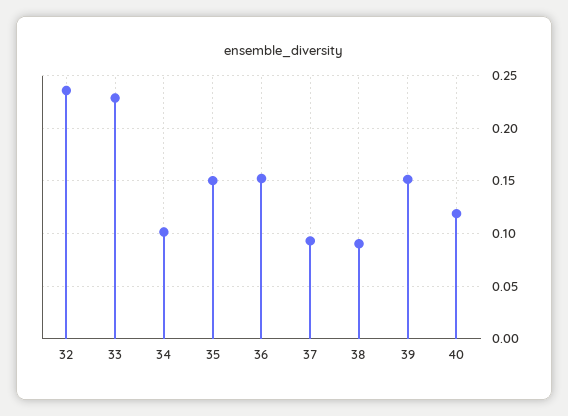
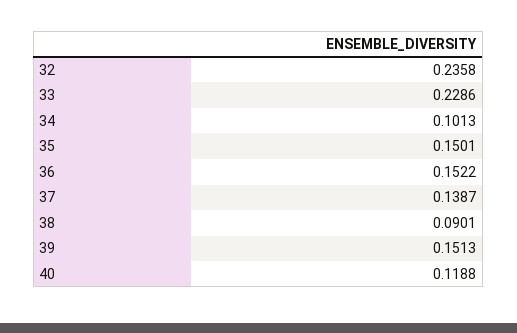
  {
    "32": 0.2358,
    "33": 0.2286,
    "34": 0.1013,
    "35": 0.1501,
    "36": 0.1522,
-   "37": 0.09,
+   "37": 0.1387,
    "38": 0.0901,
    "39": 0.1513,
    "40": 0.1188
  }

